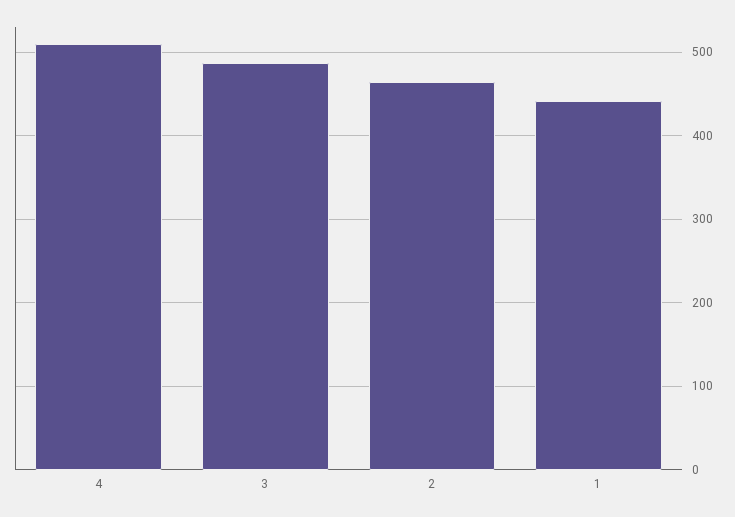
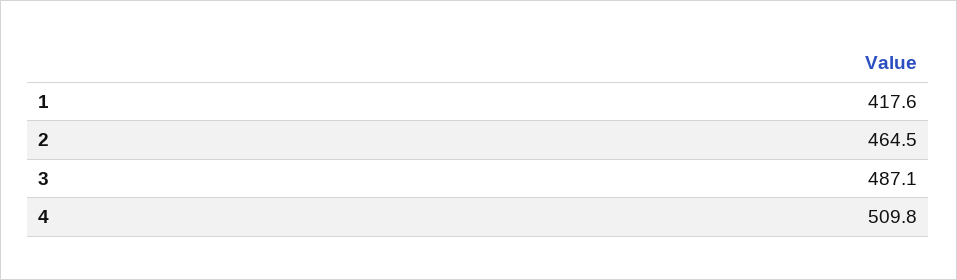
  {
    "4": 509.8,
    "3": 487.1,
    "2": 464.5,
-   "1": 440
+   "1": 417.6
  }

